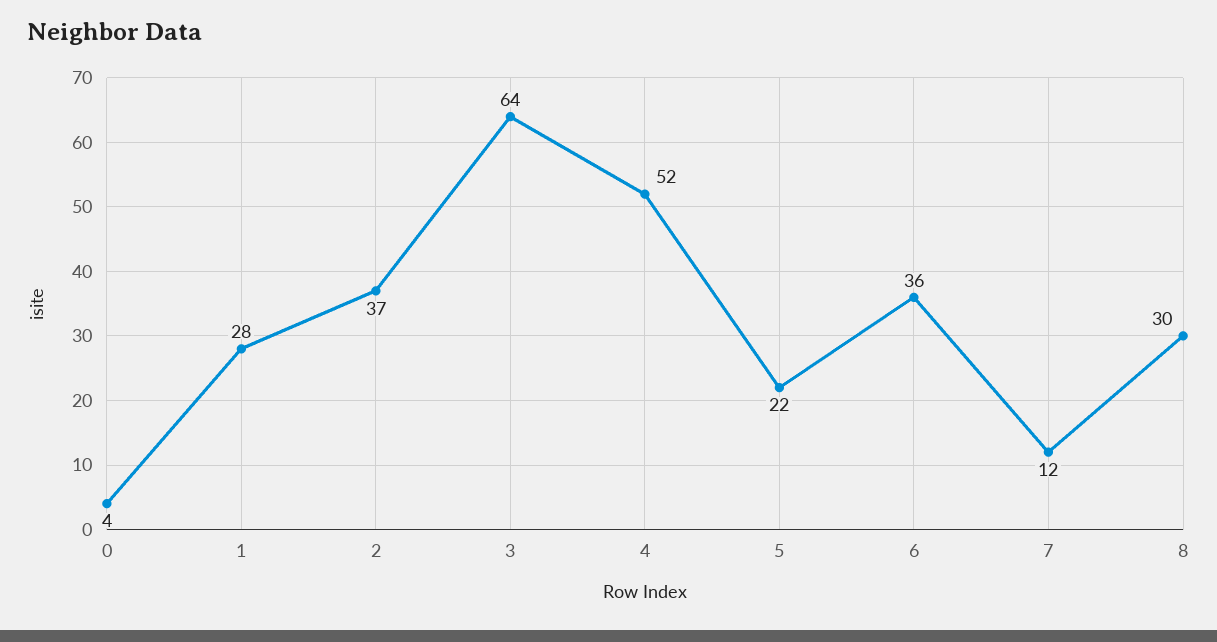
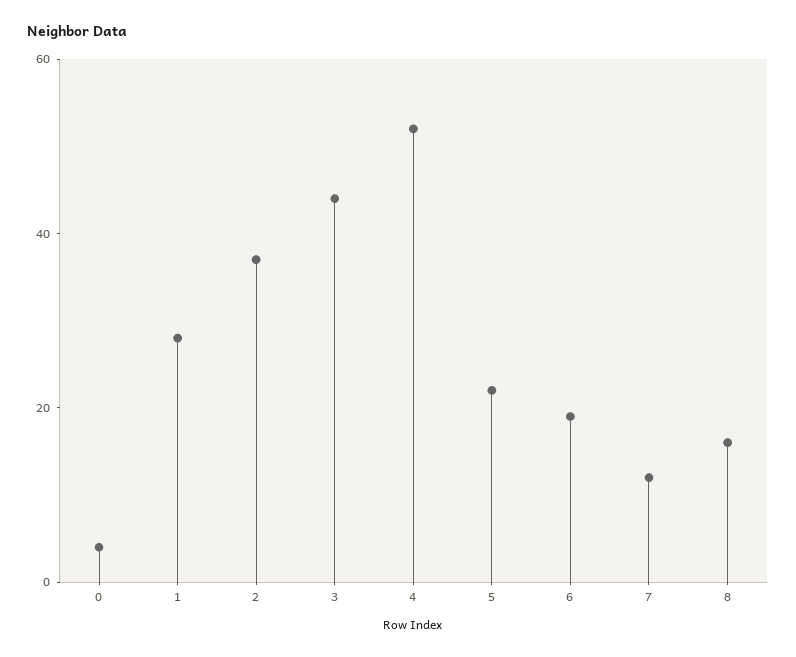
  {
    "0": 4,
    "1": 28,
    "2": 37,
-   "3": 64,
+   "3": 45,
    "4": 52,
    "5": 22,
-   "6": 36,
+   "6": 20,
    "7": 12,
-   "8": 30
+   "8": 15
  }

